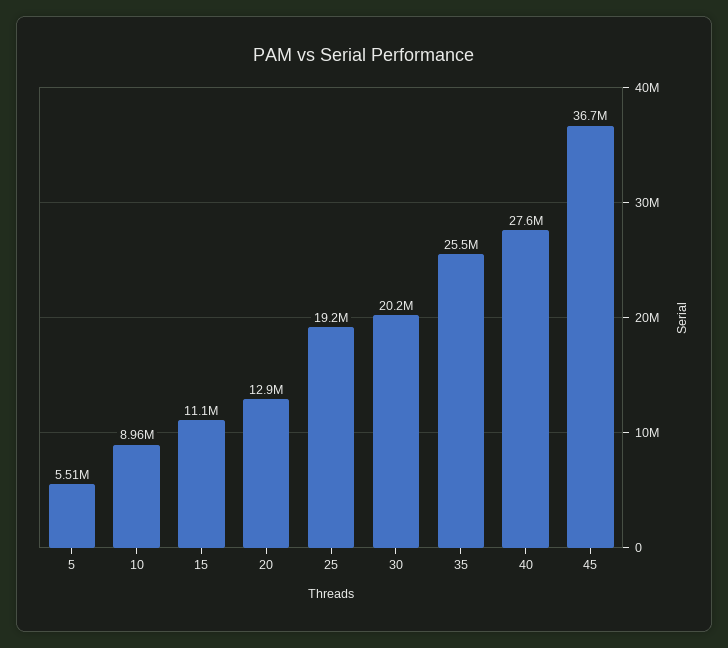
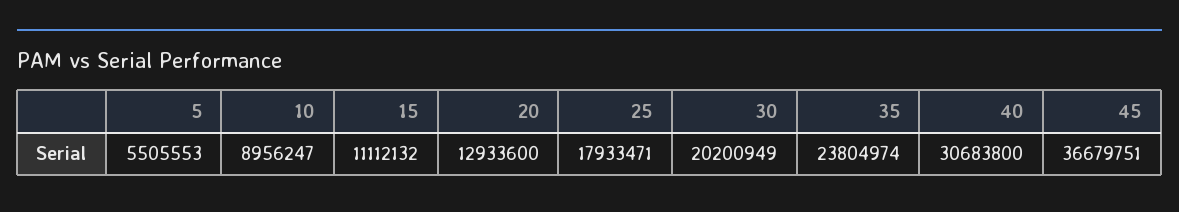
  {
    "5": 5505553,
    "10": 8956247,
    "15": 11112132,
    "20": 12933600,
-   "25": 19200000,
+   "25": 17933471,
    "30": 20200949,
-   "35": 25500000,
+   "35": 23804974,
-   "40": 27600000,
+   "40": 30683800,
    "45": 36679751
  }

